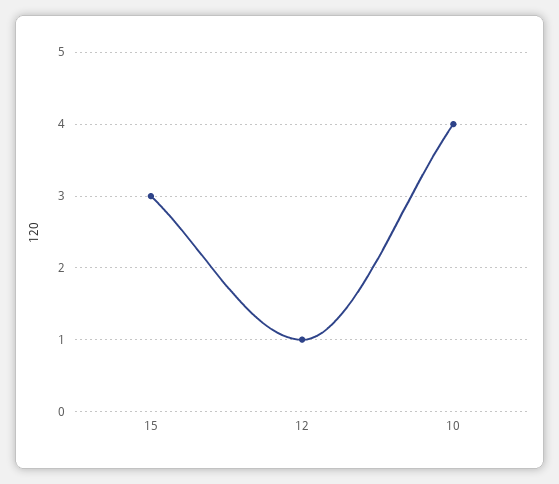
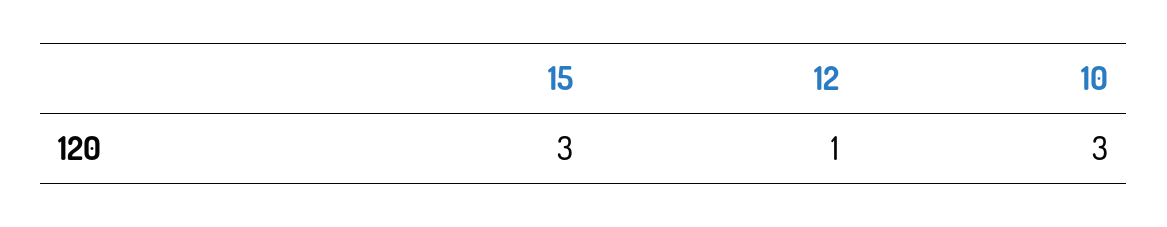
  {
    "15": 3,
    "12": 1,
-   "10": 4
+   "10": 3
  }

